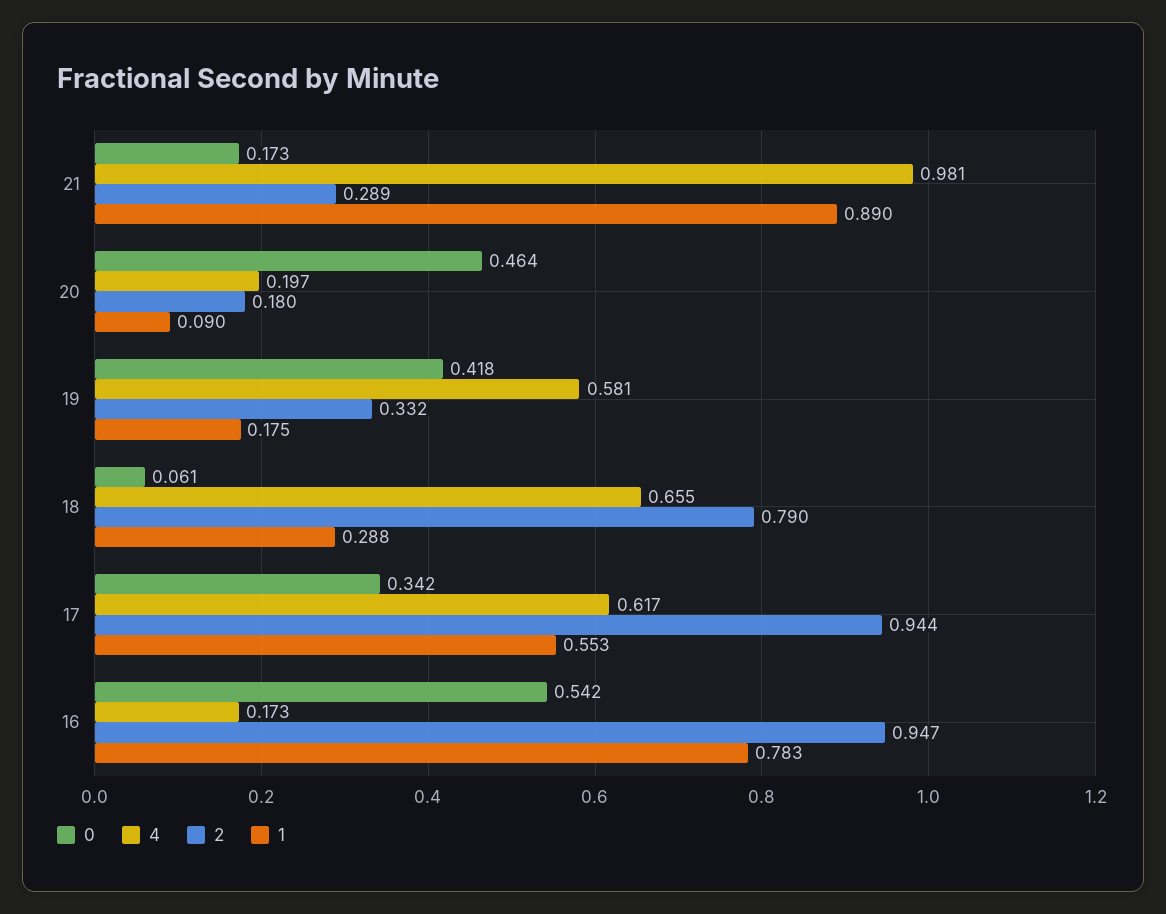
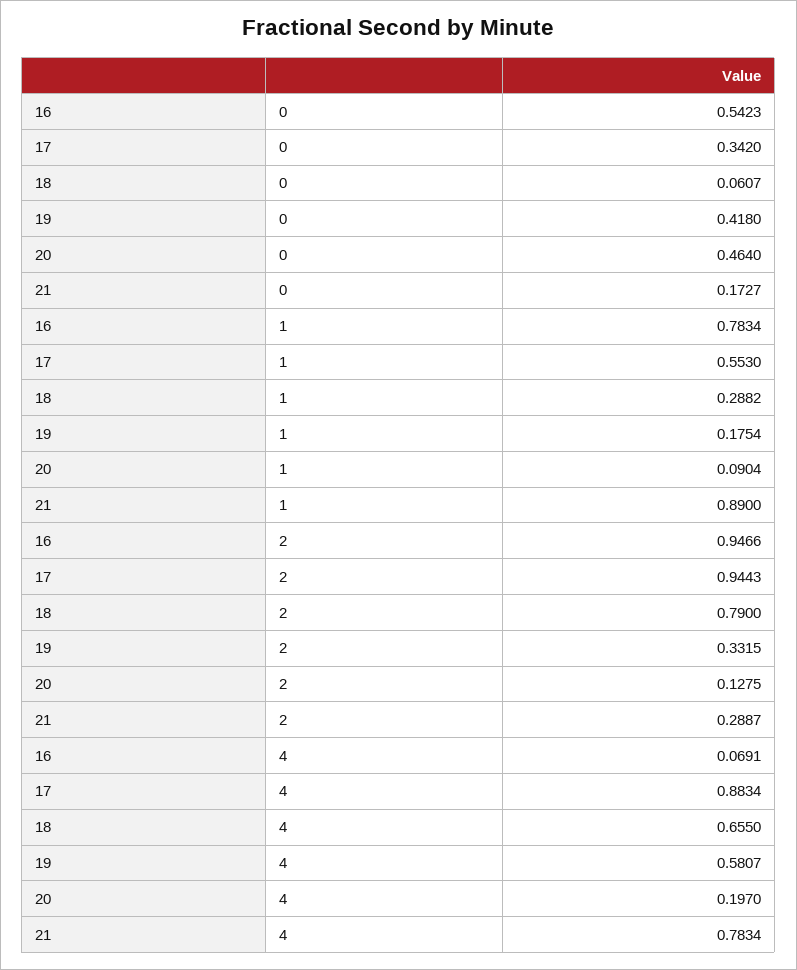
  {
    "0": {
      "21": 0.1727,
      "20": 0.464,
      "19": 0.418,
      "18": 0.0607,
      "17": 0.342,
      "16": 0.5423
    },
    "4": {
-     "21": 0.981,
+     "21": 0.7834,
      "20": 0.197,
      "19": 0.5807,
      "18": 0.655,
-     "17": 0.617,
+     "17": 0.8834,
-     "16": 0.173
+     "16": 0.0691
    },
    "2": {
      "21": 0.2887,
-     "20": 0.18,
+     "20": 0.1275,
      "19": 0.3315,
      "18": 0.79,
      "17": 0.9443,
      "16": 0.9466
    },
    "1": {
      "21": 0.89,
      "20": 0.0904,
      "19": 0.1754,
      "18": 0.2882,
      "17": 0.553,
      "16": 0.7834
    }
  }

